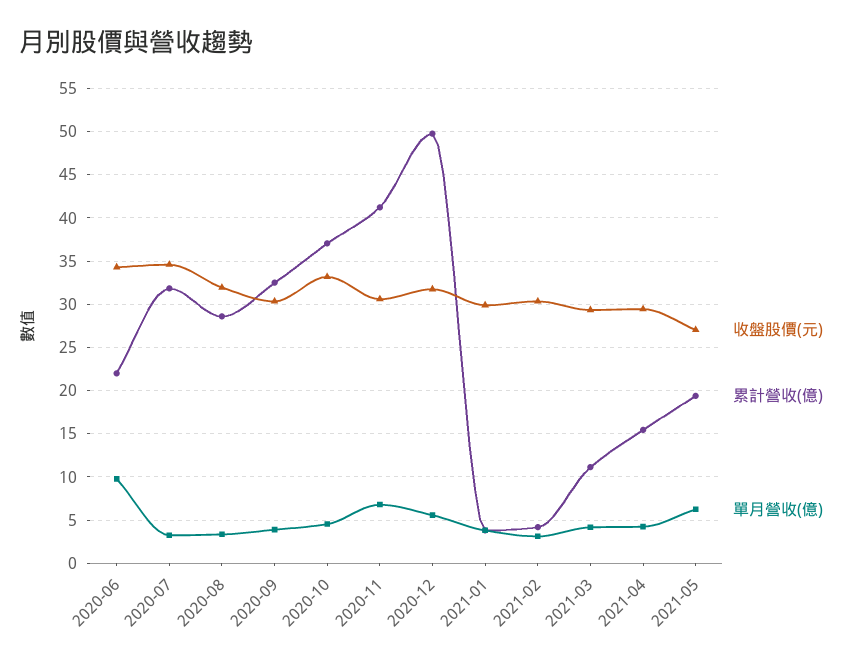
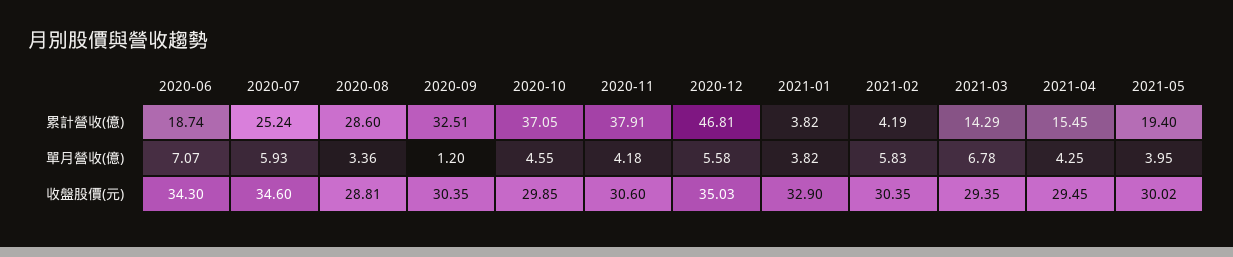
  {
    "收盤股價(元)": {
      "2020-06": 34.3,
      "2020-07": 34.6,
-     "2020-08": 32,
+     "2020-08": 28.81,
      "2020-09": 30.35,
-     "2020-10": 33,
+     "2020-10": 29.85,
      "2020-11": 30.6,
-     "2020-12": 32,
+     "2020-12": 35.03,
-     "2021-01": 30,
+     "2021-01": 32.9,
      "2021-02": 30.35,
      "2021-03": 29.35,
      "2021-04": 29.45,
-     "2021-05": 27
+     "2021-05": 30.02
    },
    "累計營收(億)": {
-     "2020-06": 22,
+     "2020-06": 18.74,
-     "2020-07": 32,
+     "2020-07": 25.24,
      "2020-08": 28.6,
      "2020-09": 32.51,
      "2020-10": 37.05,
-     "2020-11": 41,
+     "2020-11": 37.91,
-     "2020-12": 50,
+     "2020-12": 46.81,
      "2021-01": 3.82,
      "2021-02": 4.19,
-     "2021-03": 11,
+     "2021-03": 14.29,
      "2021-04": 15.45,
      "2021-05": 19.4
    },
    "單月營收(億)": {
-     "2020-06": 10,
+     "2020-06": 7.07,
-     "2020-07": 3,
+     "2020-07": 5.93,
      "2020-08": 3.36,
-     "2020-09": 4,
+     "2020-09": 1.2,
      "2020-10": 4.55,
-     "2020-11": 7,
+     "2020-11": 4.18,
      "2020-12": 5.58,
      "2021-01": 3.82,
-     "2021-02": 3,
+     "2021-02": 5.83,
-     "2021-03": 4,
+     "2021-03": 6.78,
      "2021-04": 4.25,
-     "2021-05": 6
+     "2021-05": 3.95
    }
  }

